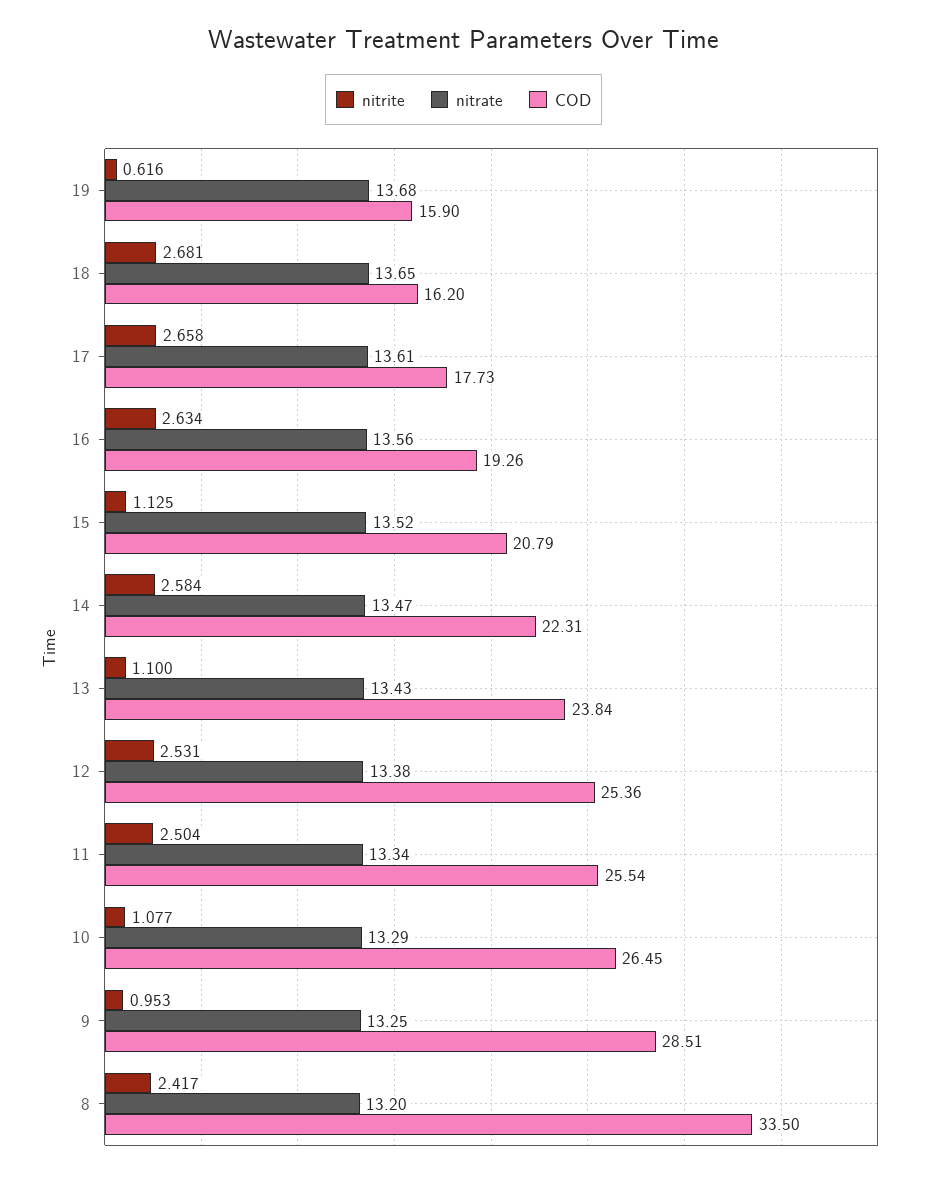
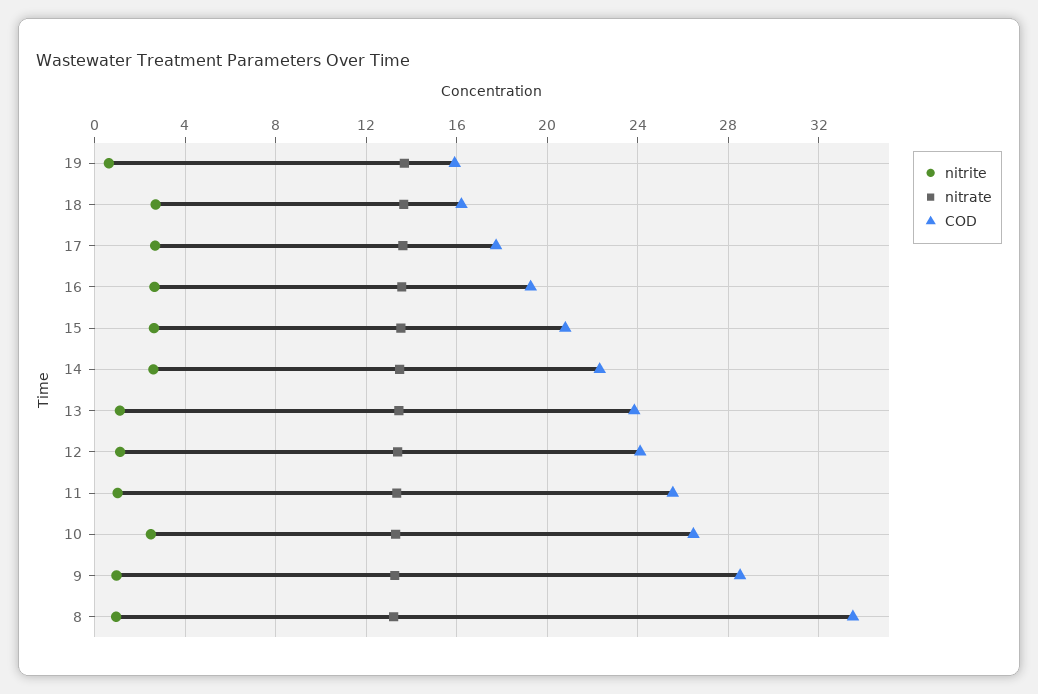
  {
    "nitrite": {
      "19": 0.616,
      "18": 2.681,
      "17": 2.658,
      "16": 2.634,
-     "15": 1.125,
+     "15": 2.5,
      "14": 2.584,
      "13": 1.1,
-     "12": 2.531,
+     "12": 1,
-     "11": 2.504,
+     "11": 1,
-     "10": 1.077,
+     "10": 2.5,
      "9": 0.953,
-     "8": 2.417
+     "8": 1
    },
    "nitrate": {
      "19": 13.68,
      "18": 13.65,
      "17": 13.61,
      "16": 13.56,
      "15": 13.52,
      "14": 13.47,
      "13": 13.43,
      "12": 13.38,
      "11": 13.34,
      "10": 13.29,
      "9": 13.25,
      "8": 13.2
    },
    "COD": {
      "19": 15.9,
      "18": 16.2,
      "17": 17.73,
      "16": 19.26,
      "15": 20.79,
      "14": 22.31,
      "13": 23.84,
-     "12": 25.36,
+     "12": 24,
      "11": 25.54,
      "10": 26.45,
      "9": 28.51,
      "8": 33.5
    }
  }

